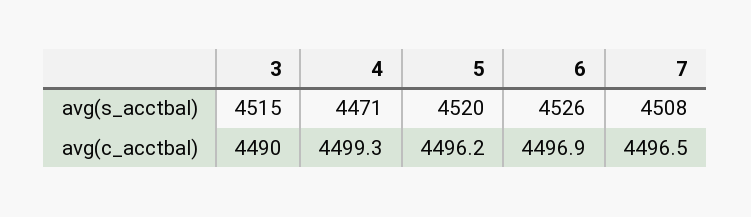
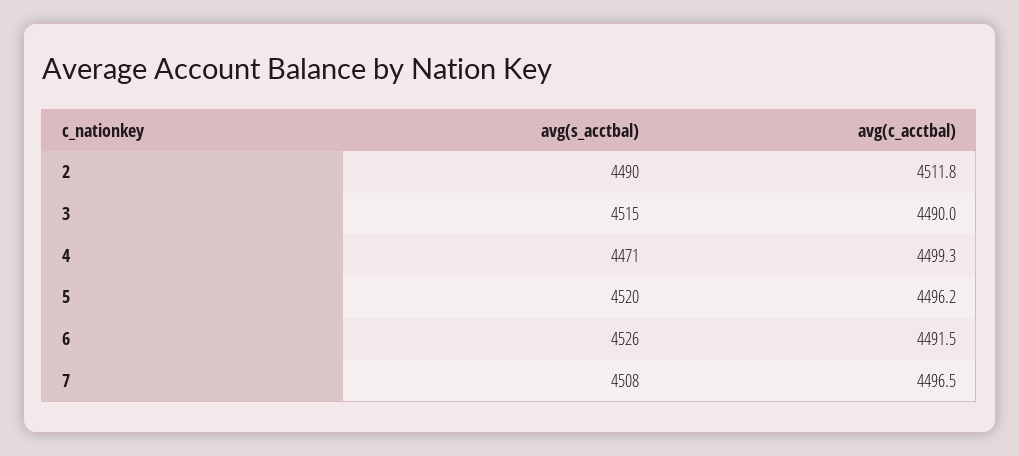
  {
    "3": {
      "avg(s_acctbal)": 4515,
      "avg(c_acctbal)": 4490
    },
    "4": {
      "avg(s_acctbal)": 4471,
      "avg(c_acctbal)": 4499.3
    },
    "5": {
      "avg(s_acctbal)": 4520,
      "avg(c_acctbal)": 4496.2
    },
    "6": {
      "avg(s_acctbal)": 4526,
-     "avg(c_acctbal)": 4496.9
+     "avg(c_acctbal)": 4491.5
    },
    "7": {
      "avg(s_acctbal)": 4508,
      "avg(c_acctbal)": 4496.5
-   }
+   },
+   "2": {
+     "avg(s_acctbal)": 4490,
+     "avg(c_acctbal)": 4511.8
+   }
  }

